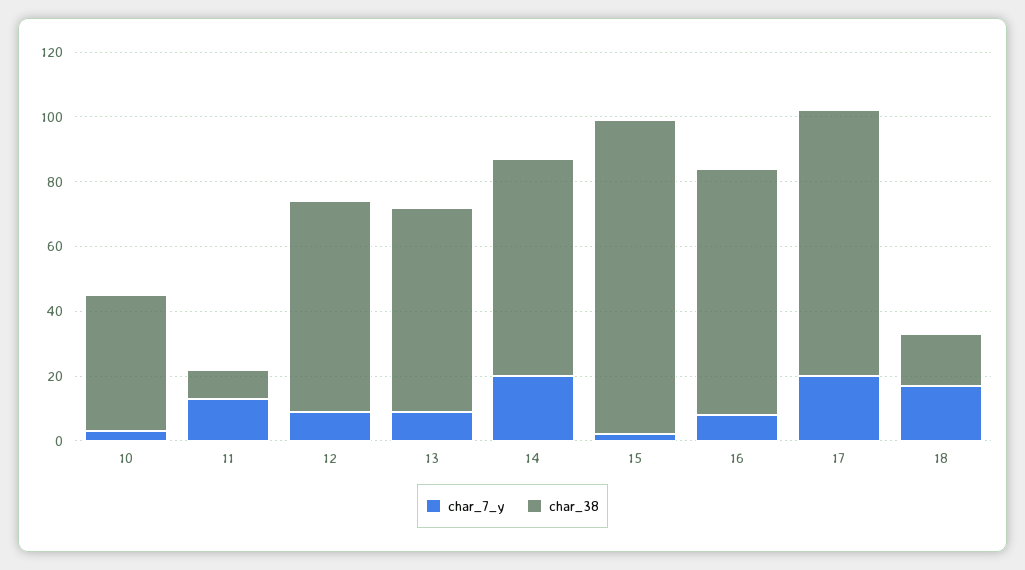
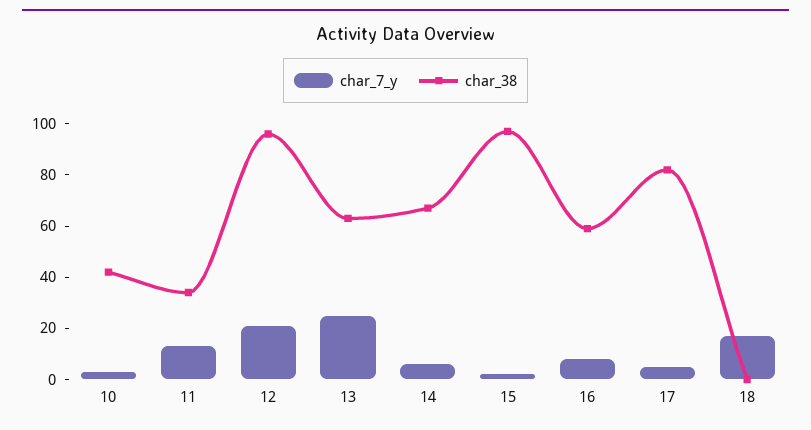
  {
    "char_7_y": {
      "10": 5,
      "11": 15,
-     "12": 10,
+     "12": 20,
-     "13": 10,
+     "13": 25,
-     "14": 20,
+     "14": 5,
      "15": 0,
      "16": 10,
-     "17": 20,
+     "17": 5,
      "18": 15
    },
    "char_38": {
      "10": 40,
-     "11": 10,
+     "11": 35,
-     "12": 65,
+     "12": 95,
      "13": 65,
      "14": 65,
      "15": 95,
-     "16": 75,
+     "16": 60,
      "17": 80,
-     "18": 15
+     "18": 0
    }
  }

